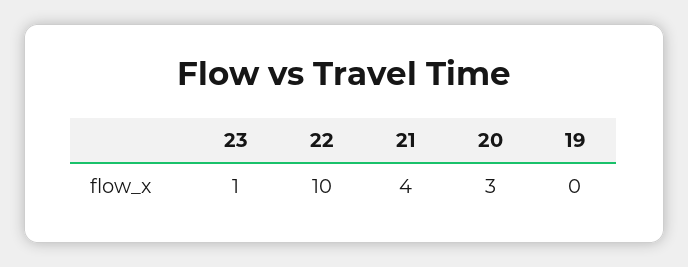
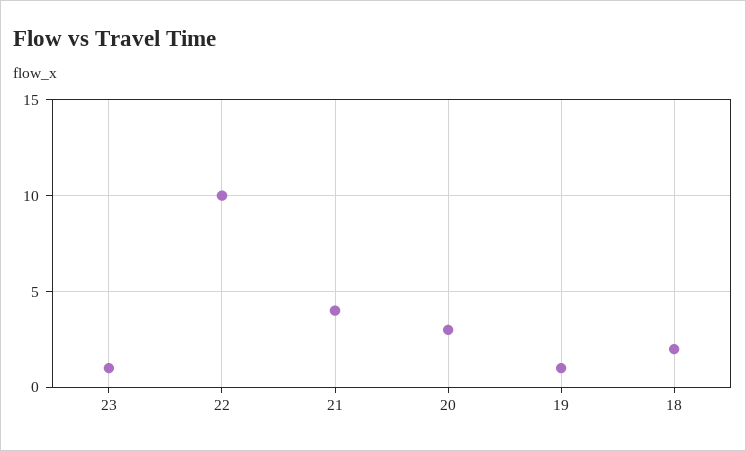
  {
    "23": 1,
    "22": 10,
    "21": 4,
    "20": 3,
-   "19": 0
+   "19": 1,
+   "18": 2
  }

